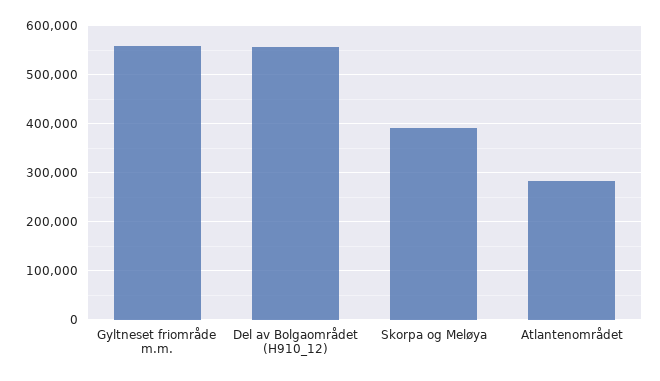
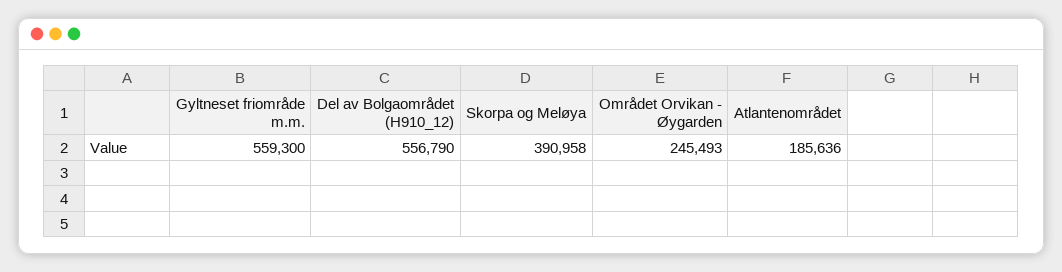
  {
    "Gyltneset friområde m.m.": 559300,
    "Del av Bolgaområdet (H910_12)": 556790,
    "Skorpa og Meløya": 390958,
-   "Atlantenområdet": 280000
+   "Atlantenområdet": 185636,
+   "Området Orvikan - Øygarden": 245493
  }

